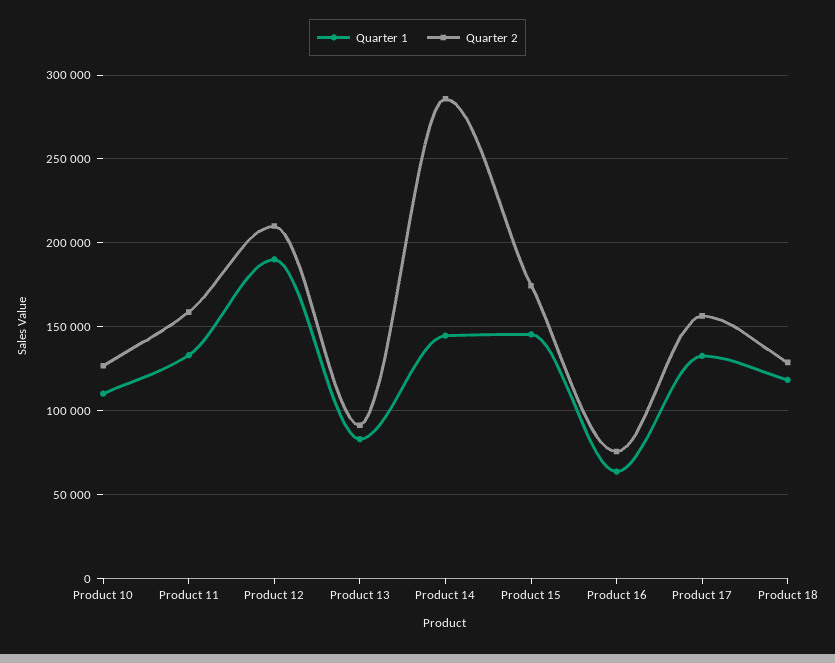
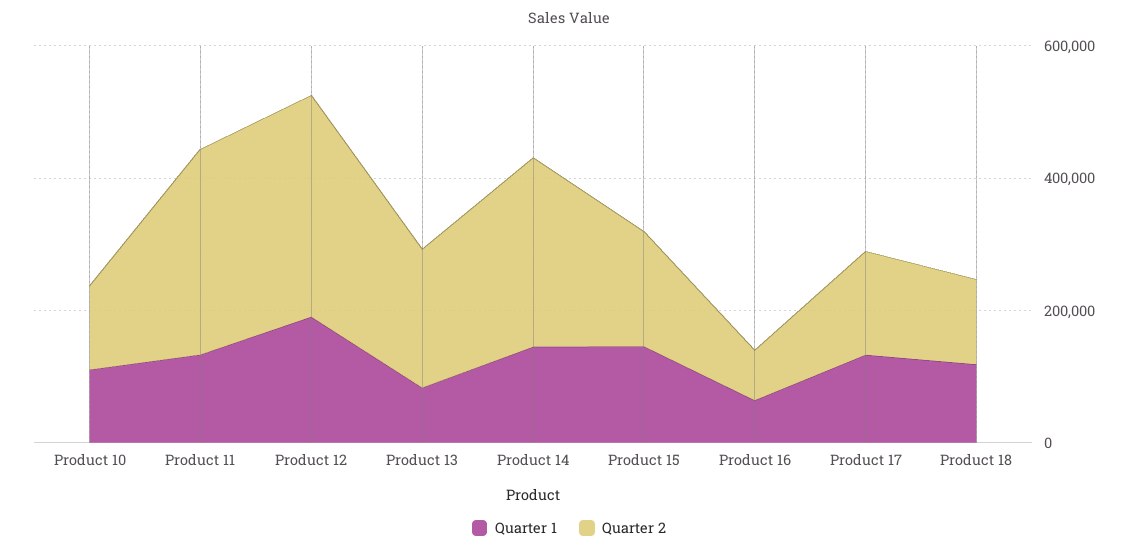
  {
    "Quarter 1": {
      "Product 10": 110000,
      "Product 11": 135000,
      "Product 12": 190000,
      "Product 13": 85000,
      "Product 14": 145000,
      "Product 15": 145000,
      "Product 16": 65000,
      "Product 17": 135000,
      "Product 18": 120000
    },
    "Quarter 2": {
      "Product 10": 125000,
-     "Product 11": 160000,
+     "Product 11": 300000,
-     "Product 12": 210000,
+     "Product 12": 350000,
-     "Product 13": 90000,
+     "Product 13": 200000,
      "Product 14": 285000,
      "Product 15": 175000,
      "Product 16": 75000,
      "Product 17": 155000,
      "Product 18": 130000
    }
  }

